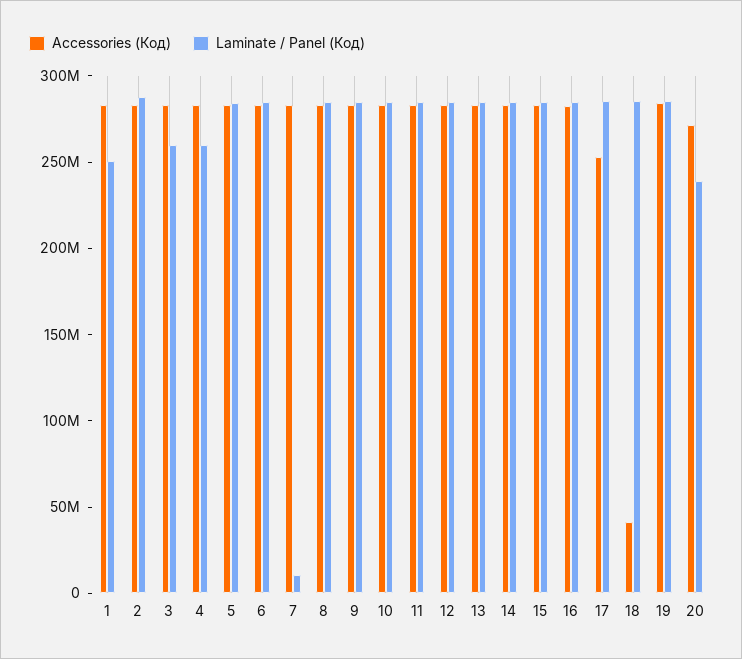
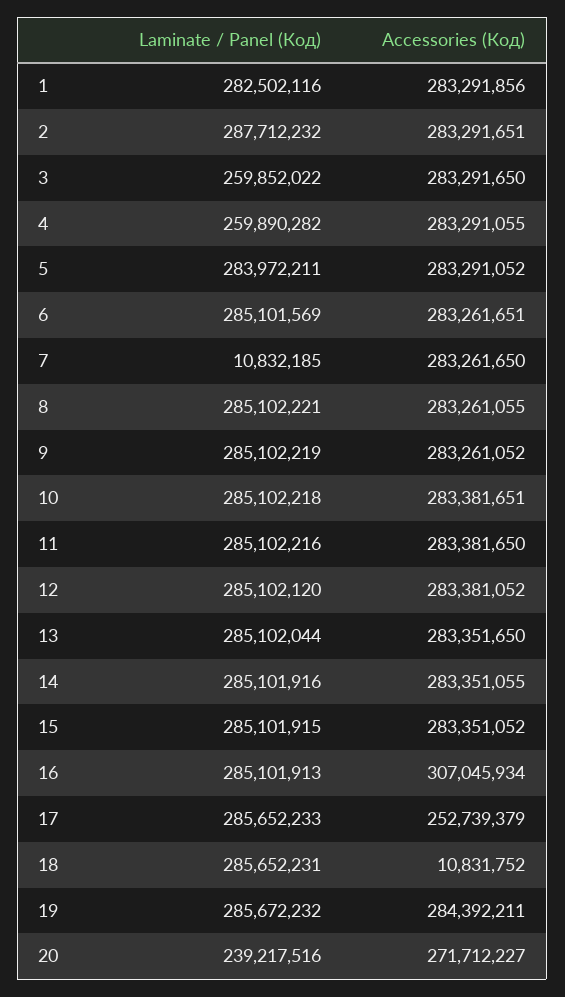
  {
    "Accessories (Код)": {
      "1": 283291856,
      "2": 283291651,
      "3": 283291650,
      "4": 283291055,
      "5": 283291052,
      "6": 283261651,
      "7": 283261650,
      "8": 283261055,
      "9": 283261052,
      "10": 283381651,
      "11": 283381650,
      "12": 283381052,
      "13": 283351650,
      "14": 283351055,
      "15": 283351052,
-     "16": 280000000,
+     "16": 307045934,
      "17": 252739379,
-     "18": 40000000,
+     "18": 10831752,
      "19": 284392211,
      "20": 271712227
    },
    "Laminate / Panel (Код)": {
-     "1": 250000000,
+     "1": 282502116,
      "2": 287712232,
      "3": 259852022,
      "4": 259890282,
      "5": 283972211,
      "6": 285101569,
      "7": 10832185,
      "8": 285102221,
      "9": 285102219,
      "10": 285102218,
      "11": 285102216,
      "12": 285102120,
      "13": 285102044,
      "14": 285101916,
      "15": 285101915,
      "16": 285101913,
      "17": 285652233,
      "18": 285652231,
      "19": 285672232,
      "20": 239217516
    }
  }

